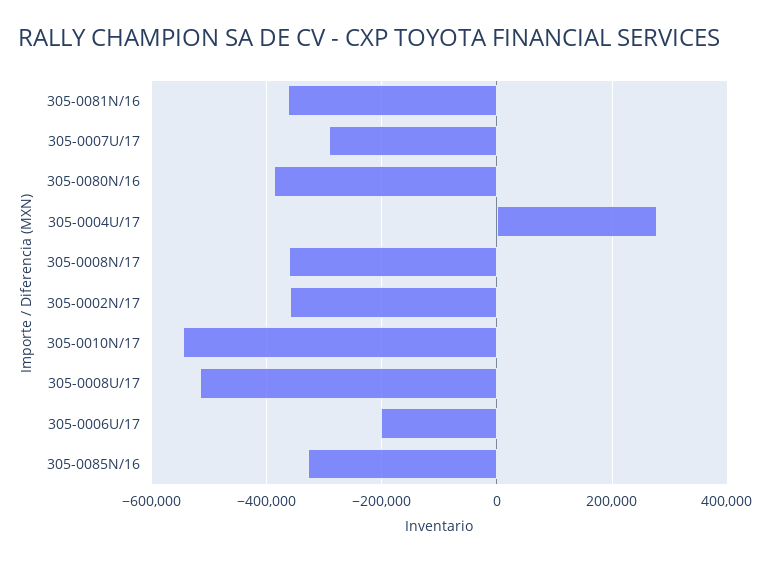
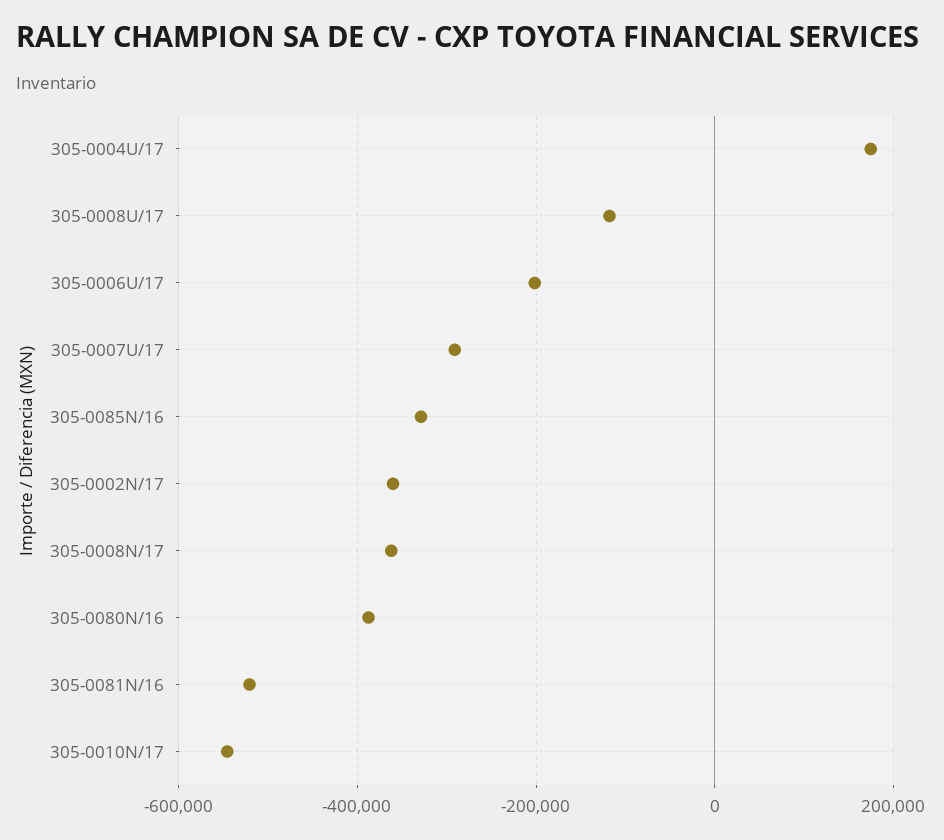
  {
-   "305-0081N/16": -360000,
+   "305-0081N/16": -520000,
    "305-0007U/17": -300000,
    "305-0080N/16": -380000,
-   "305-0004U/17": 280000,
+   "305-0004U/17": 180000,
    "305-0008N/17": -360000,
    "305-0002N/17": -360000,
    "305-0010N/17": -540000,
-   "305-0008U/17": -520000,
+   "305-0008U/17": -120000,
    "305-0006U/17": -200000,
    "305-0085N/16": -320000
  }

